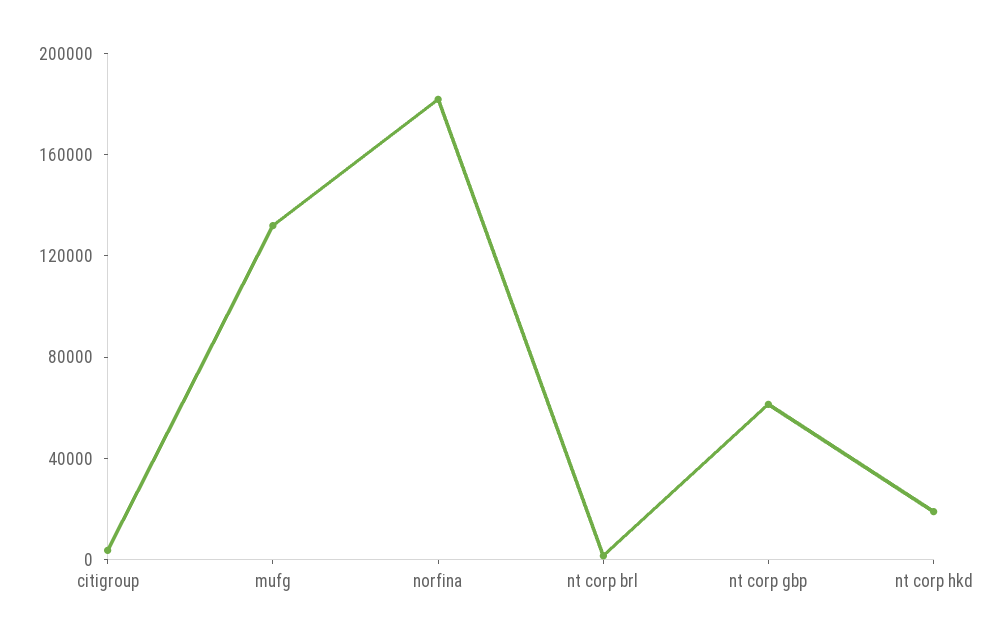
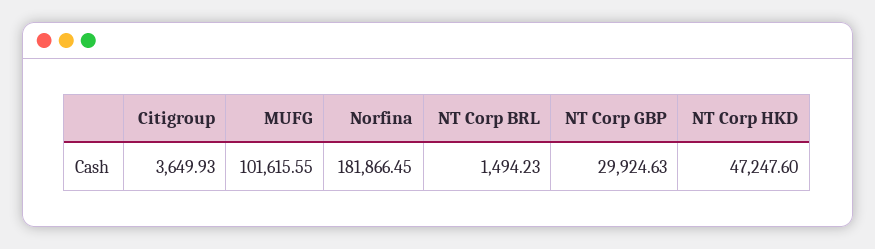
  {
    "citigroup": 3649.93,
-   "mufg": 130000,
+   "mufg": 101615.55,
    "norfina": 181866.45,
    "nt corp brl": 1494.23,
-   "nt corp gbp": 60000,
+   "nt corp gbp": 29924.63,
-   "nt corp hkd": 20000
+   "nt corp hkd": 47247.6
  }

